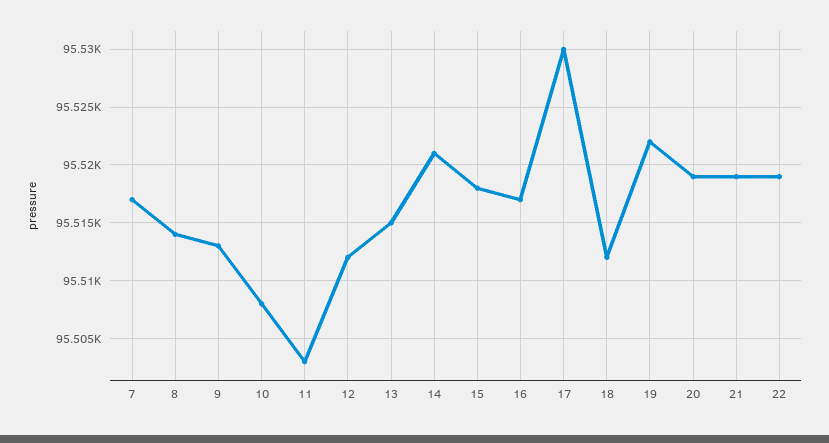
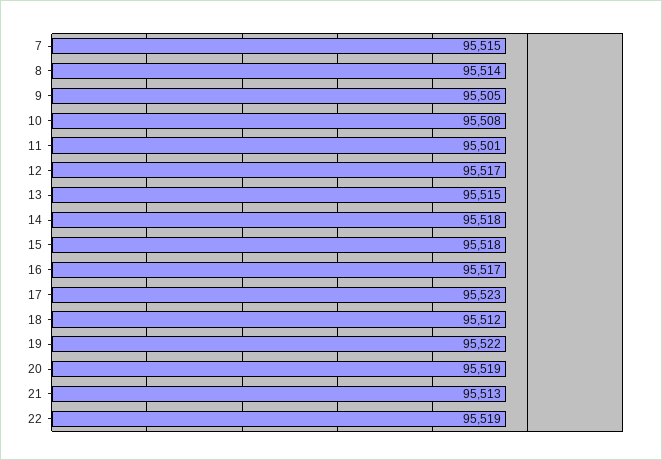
  {
-   "7": 95517,
+   "7": 95515,
    "8": 95514,
-   "9": 95513,
+   "9": 95505,
    "10": 95508,
-   "11": 95503,
+   "11": 95501,
-   "12": 95512,
+   "12": 95517,
    "13": 95515,
-   "14": 95521,
+   "14": 95518,
    "15": 95518,
    "16": 95517,
-   "17": 95530,
+   "17": 95523,
    "18": 95512,
    "19": 95522,
    "20": 95519,
-   "21": 95519,
+   "21": 95513,
    "22": 95519
  }

